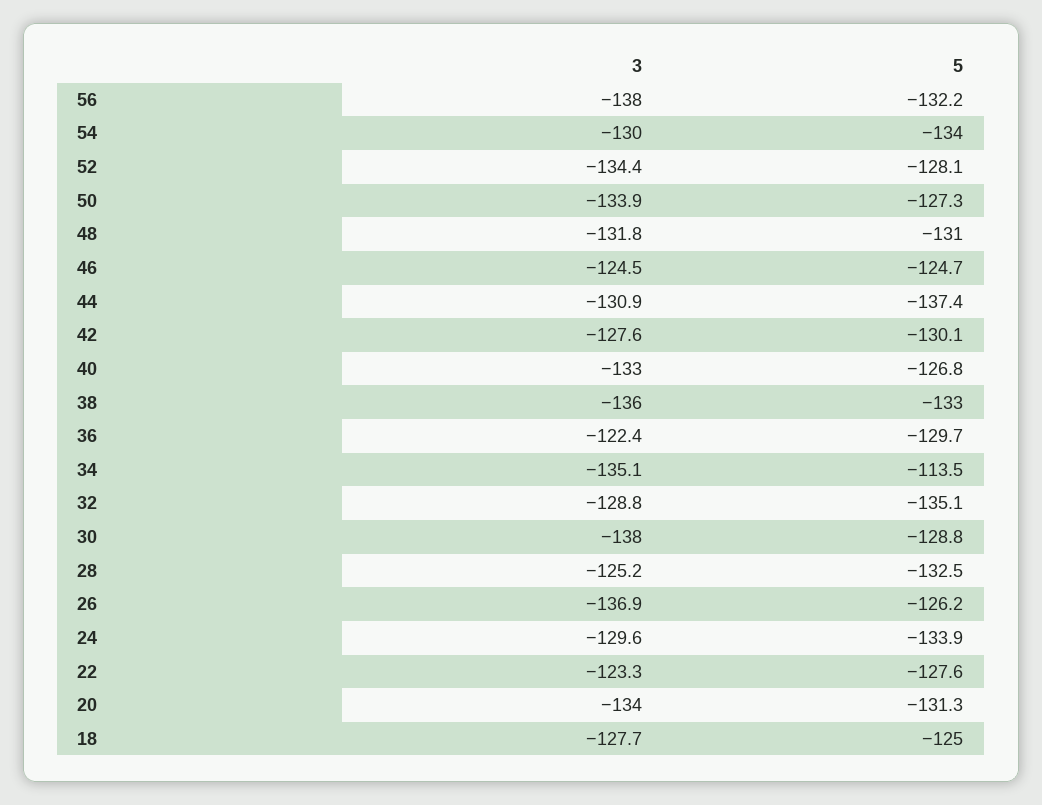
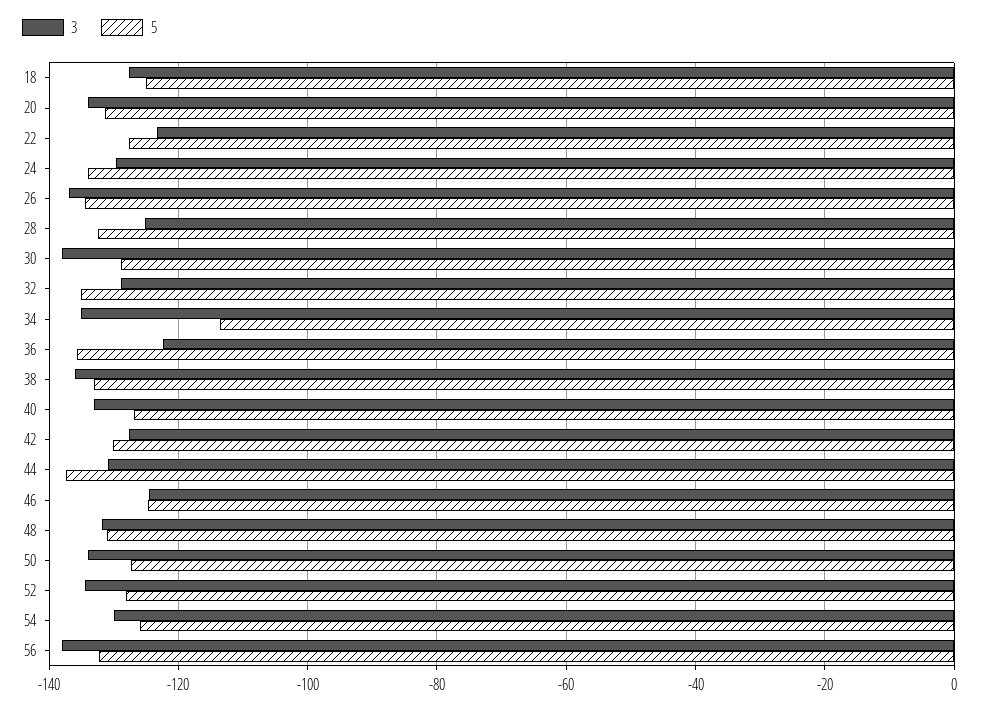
  {
    "3": {
      "56": -138,
      "54": -130,
      "52": -134.4,
      "50": -133.9,
      "48": -131.8,
      "46": -124.5,
      "44": -130.9,
      "42": -127.6,
      "40": -133,
      "38": -136,
      "36": -122.4,
      "34": -135.1,
      "32": -128.8,
      "30": -138,
      "28": -125.2,
      "26": -136.9,
      "24": -129.6,
      "22": -123.3,
      "20": -134,
      "18": -127.7
    },
    "5": {
      "56": -132.2,
-     "54": -134,
+     "54": -126,
      "52": -128.1,
      "50": -127.3,
      "48": -131,
      "46": -124.7,
      "44": -137.4,
      "42": -130.1,
      "40": -126.8,
      "38": -133,
-     "36": -129.7,
+     "36": -136,
      "34": -113.5,
      "32": -135.1,
      "30": -128.8,
      "28": -132.5,
-     "26": -126.2,
+     "26": -134,
      "24": -133.9,
      "22": -127.6,
      "20": -131.3,
      "18": -125
    }
  }

